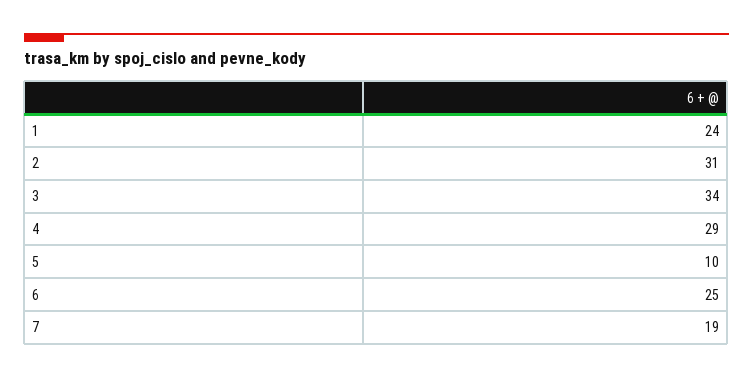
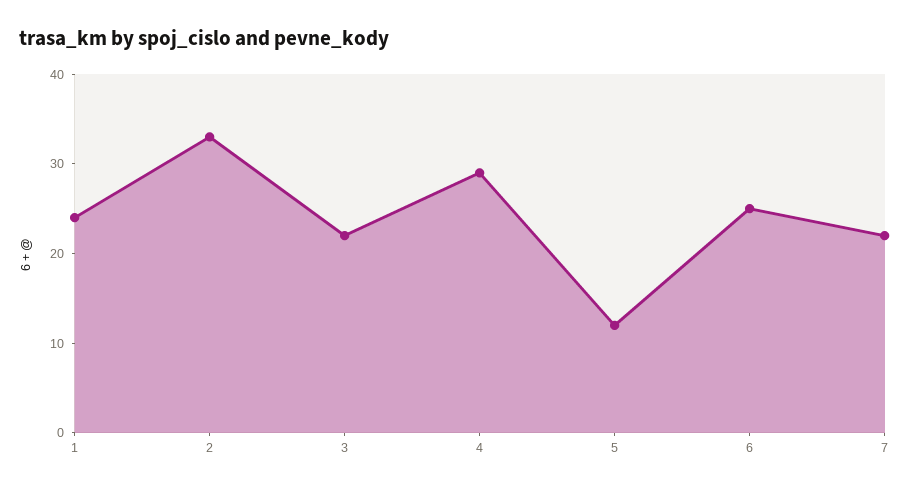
  {
    "1": 24,
-   "2": 31,
+   "2": 33,
-   "3": 34,
+   "3": 22,
    "4": 29,
-   "5": 10,
+   "5": 12,
    "6": 25,
-   "7": 19
+   "7": 22
  }

